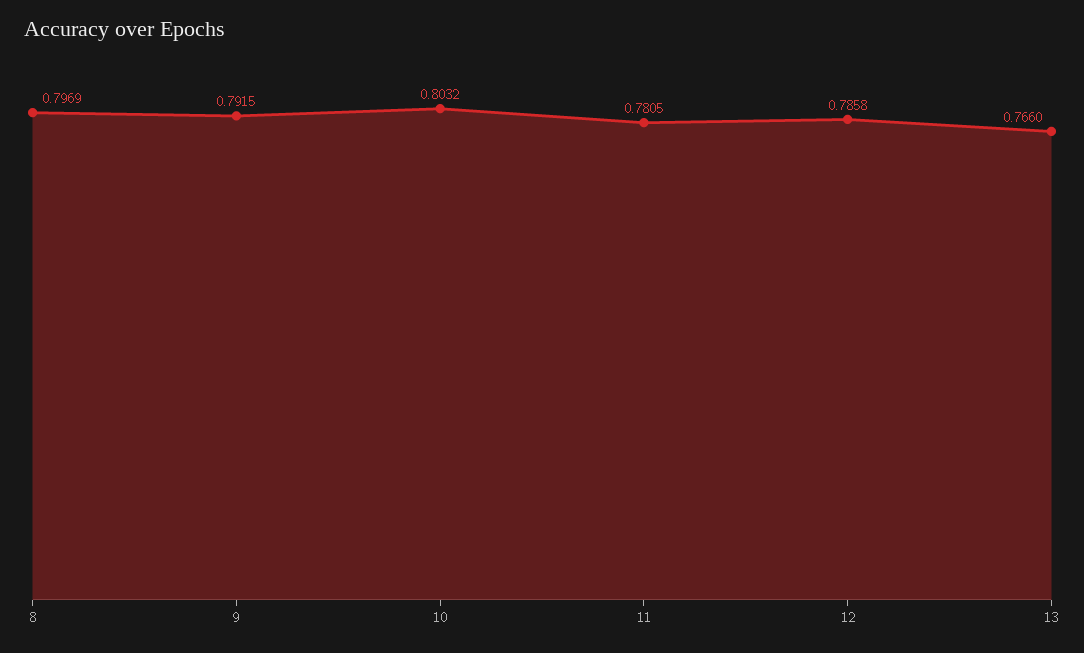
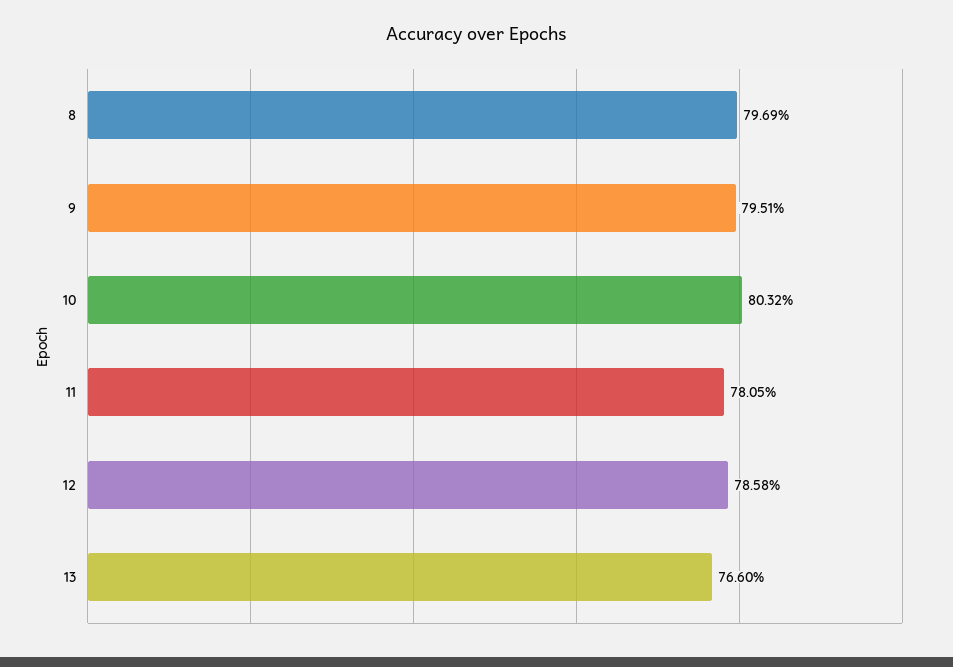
  {
    "8": 0.7969,
-   "9": 0.7915,
+   "9": 0.7951,
    "10": 0.8032,
    "11": 0.7805,
    "12": 0.7858,
    "13": 0.766
  }

